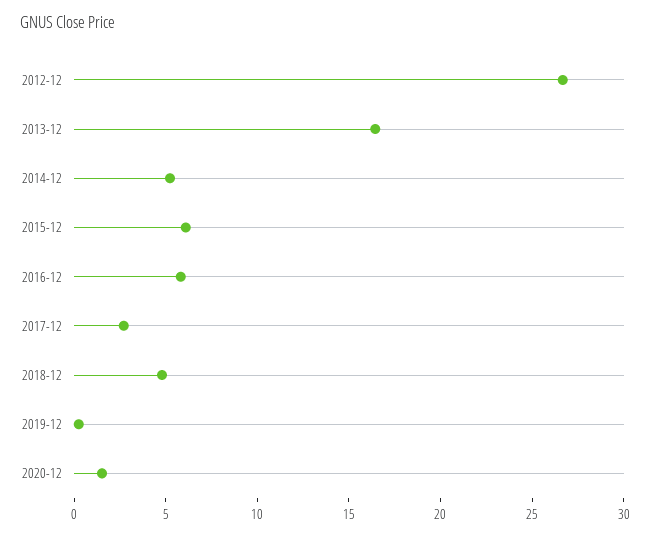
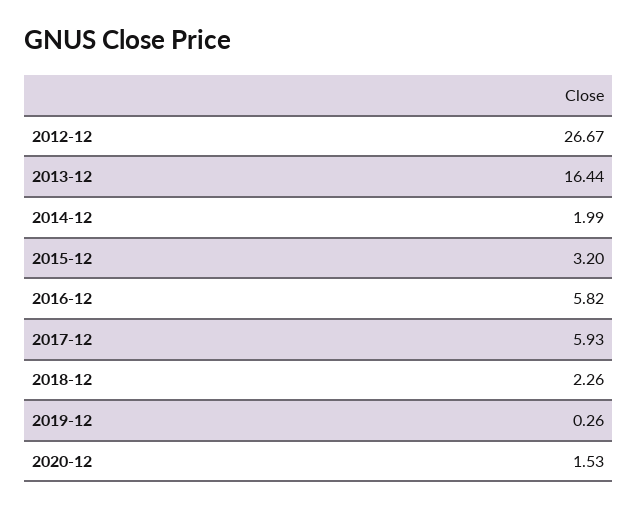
  {
    "2012-12": 26.67,
    "2013-12": 16.44,
-   "2014-12": 5,
+   "2014-12": 1.99,
-   "2015-12": 6,
+   "2015-12": 3.2,
    "2016-12": 5.82,
-   "2017-12": 3,
+   "2017-12": 5.93,
-   "2018-12": 5,
+   "2018-12": 2.26,
    "2019-12": 0.26,
    "2020-12": 1.53
  }

